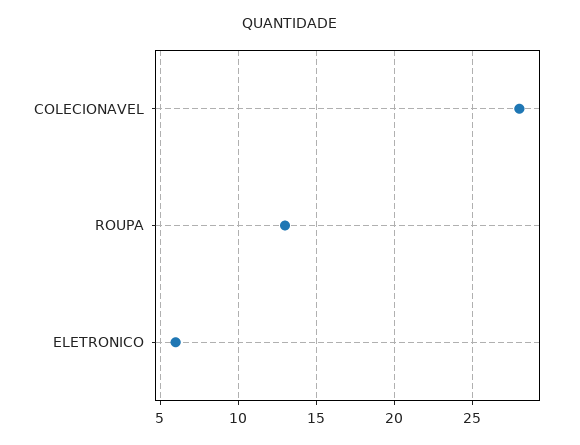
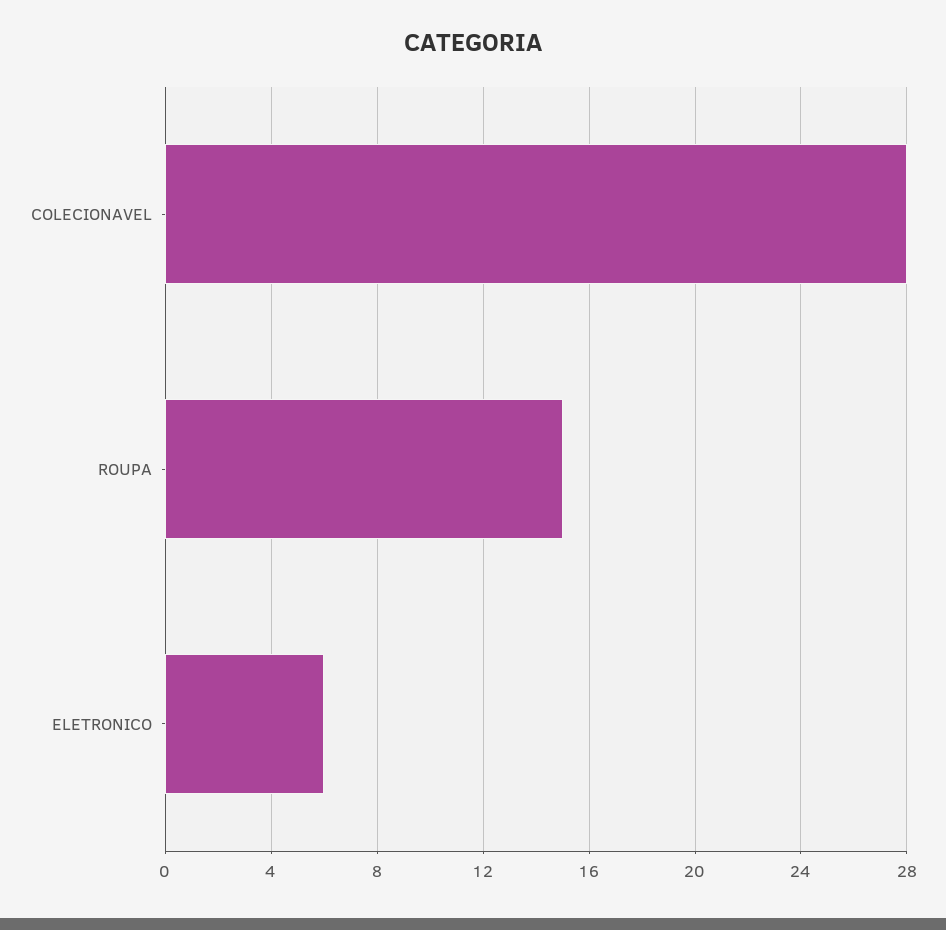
  {
    "COLECIONAVEL": 28,
-   "ROUPA": 13,
+   "ROUPA": 15,
    "ELETRONICO": 6
  }

